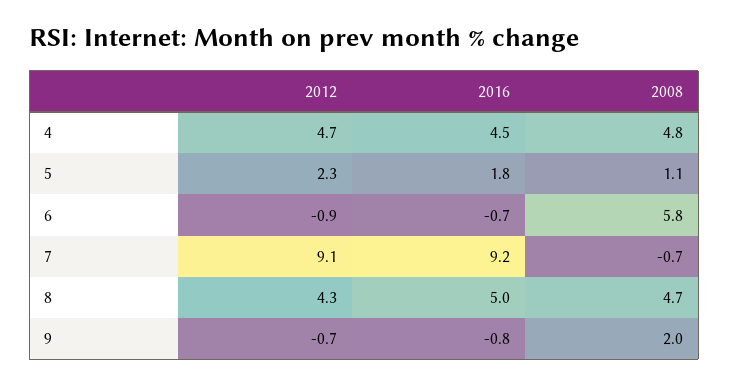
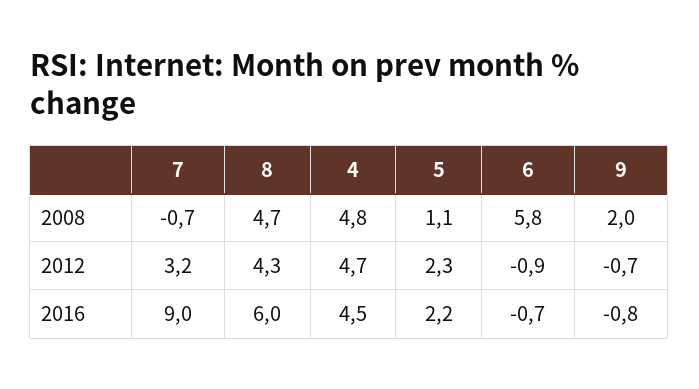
  {
    "2012": {
      "4": 4.7,
      "5": 2.3,
      "6": -0.9,
-     "7": 9.1,
+     "7": 3.2,
      "8": 4.3,
      "9": -0.7
    },
    "2016": {
      "4": 4.5,
-     "5": 1.8,
+     "5": 2.2,
      "6": -0.7,
-     "7": 9.2,
+     "7": 9,
-     "8": 5,
+     "8": 6,
      "9": -0.8
    },
    "2008": {
      "4": 4.8,
      "5": 1.1,
      "6": 5.8,
      "7": -0.7,
      "8": 4.7,
      "9": 2
    }
  }

